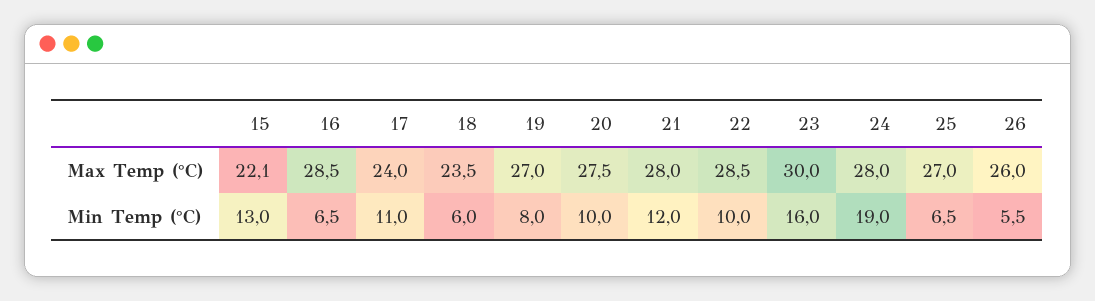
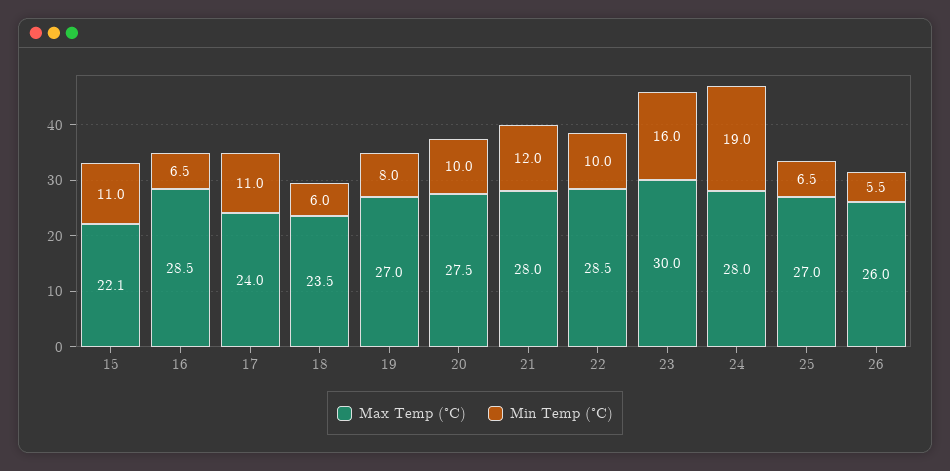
  {
    "Max Temp (°C)": {
      "15": 22.1,
      "16": 28.5,
      "17": 24,
      "18": 23.5,
      "19": 27,
      "20": 27.5,
      "21": 28,
      "22": 28.5,
      "23": 30,
      "24": 28,
      "25": 27,
      "26": 26
    },
    "Min Temp (°C)": {
-     "15": 13,
+     "15": 11,
      "16": 6.5,
      "17": 11,
      "18": 6,
      "19": 8,
      "20": 10,
      "21": 12,
      "22": 10,
      "23": 16,
      "24": 19,
      "25": 6.5,
      "26": 5.5
    }
  }

